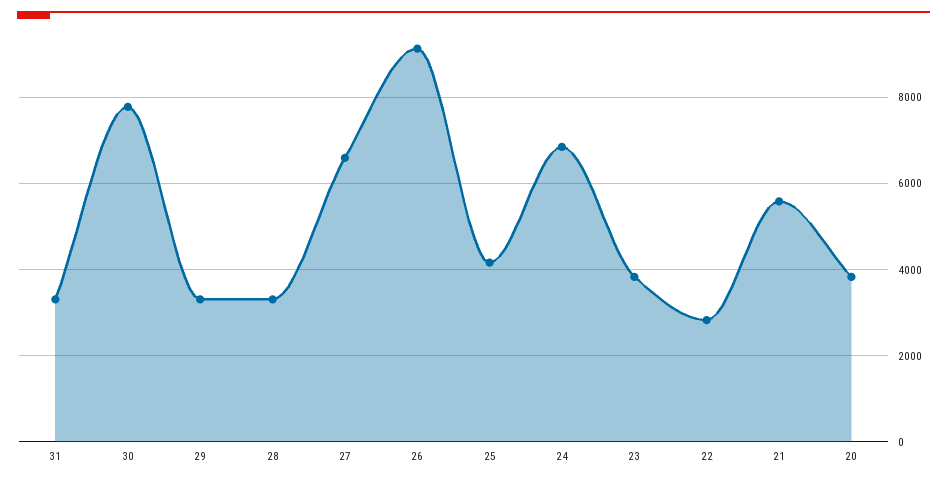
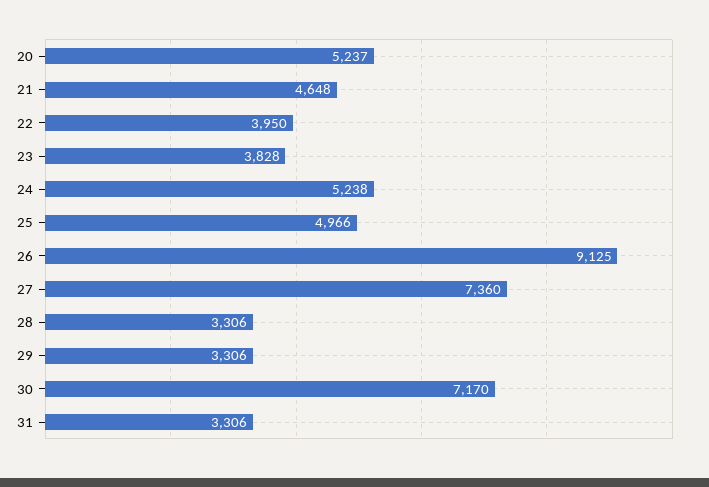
  {
    "31": 3306,
-   "30": 7800,
+   "30": 7170,
    "29": 3306,
    "28": 3306,
-   "27": 6600,
+   "27": 7360,
    "26": 9125,
-   "25": 4200,
+   "25": 4966,
-   "24": 6800,
+   "24": 5238,
    "23": 3828,
-   "22": 2800,
+   "22": 3950,
-   "21": 5600,
+   "21": 4648,
-   "20": 3800
+   "20": 5237
  }

